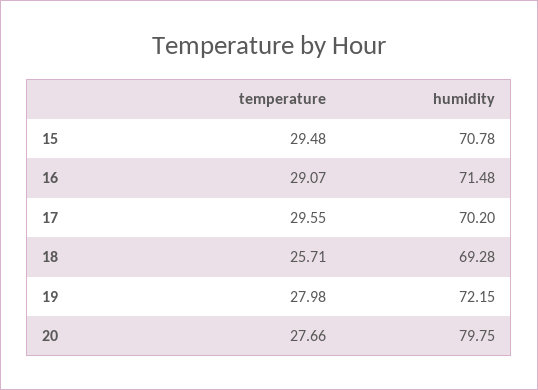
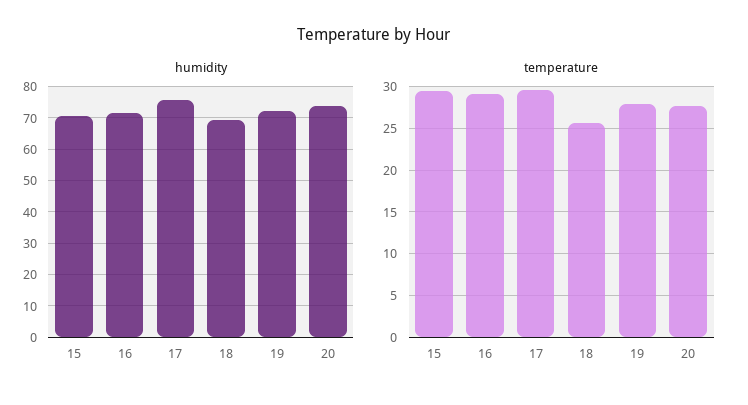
  {
    "temperature": {
      "15": 29.48,
      "16": 29.07,
      "17": 29.55,
      "18": 25.71,
      "19": 27.98,
      "20": 27.66
    },
    "humidity": {
      "15": 70.78,
      "16": 71.48,
-     "17": 70.2,
+     "17": 76,
      "18": 69.28,
      "19": 72.15,
-     "20": 79.75
+     "20": 74
    }
  }

